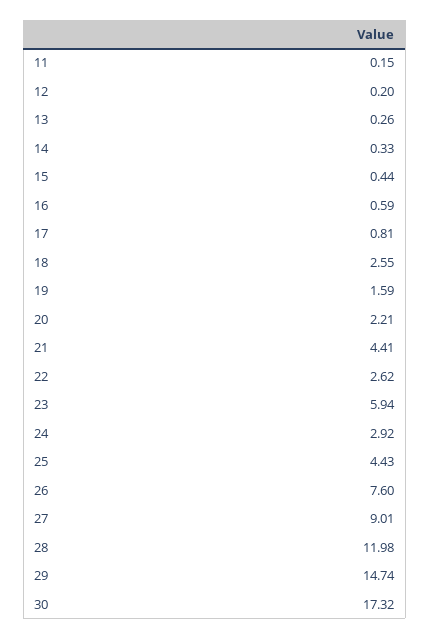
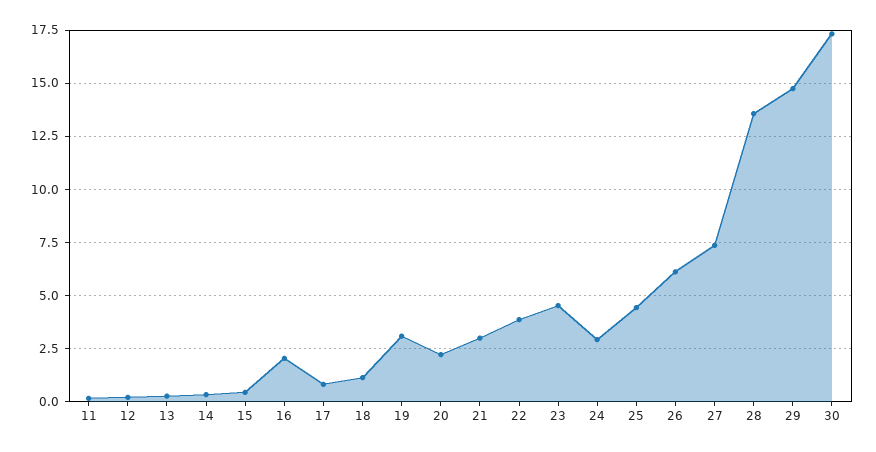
  {
    "11": 0.15,
    "12": 0.2,
    "13": 0.26,
    "14": 0.33,
    "15": 0.44,
-   "16": 0.59,
+   "16": 2,
    "17": 0.81,
-   "18": 2.55,
+   "18": 1,
-   "19": 1.59,
+   "19": 3,
    "20": 2.21,
-   "21": 4.41,
+   "21": 3,
-   "22": 2.62,
+   "22": 4,
-   "23": 5.94,
+   "23": 4.5,
    "24": 2.92,
    "25": 4.43,
-   "26": 7.6,
+   "26": 6,
-   "27": 9.01,
+   "27": 7.5,
-   "28": 11.98,
+   "28": 13.5,
    "29": 14.74,
    "30": 17.32
  }

